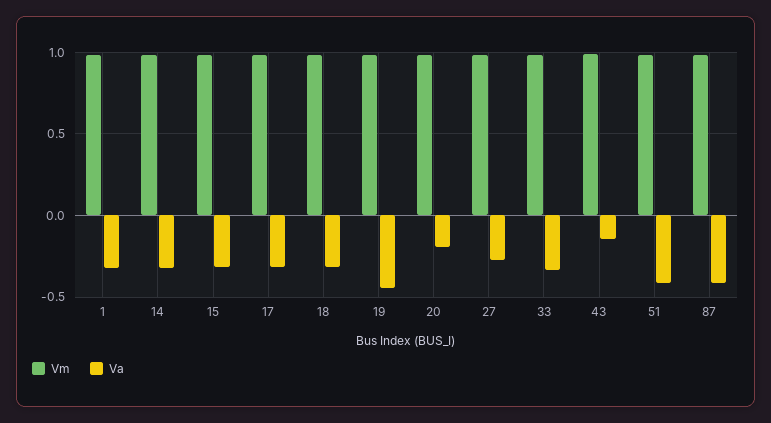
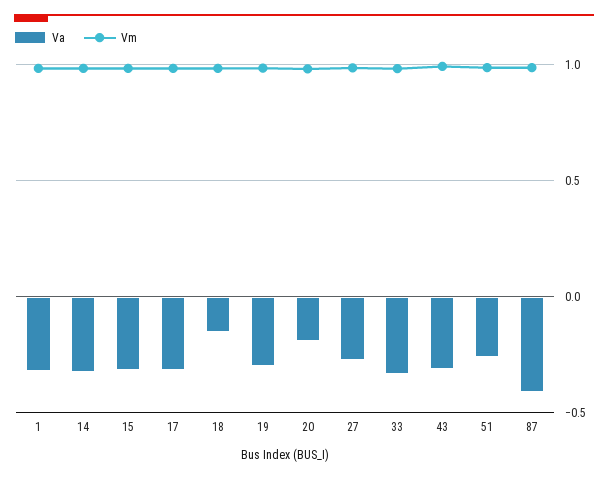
  {
    "Vm": {
      "1": 1,
      "14": 1,
      "15": 1,
      "17": 1,
      "18": 1,
      "19": 1,
      "20": 1,
      "27": 1,
      "33": 1,
      "43": 1,
      "51": 1,
      "87": 1
    },
    "Va": {
      "1": -0.3,
      "14": -0.3,
      "15": -0.3,
      "17": -0.3,
-     "18": -0.3,
+     "18": -0.15,
-     "19": -0.45,
+     "19": -0.3,
      "20": -0.2,
      "27": -0.25,
      "33": -0.35,
-     "43": -0.15,
+     "43": -0.3,
-     "51": -0.4,
+     "51": -0.25,
      "87": -0.4
    }
  }

